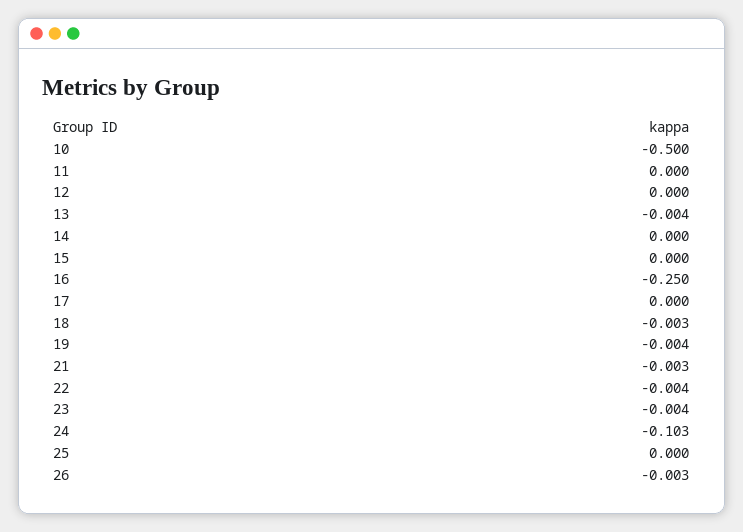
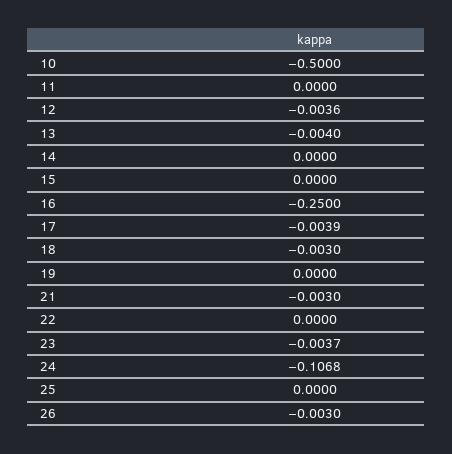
  {
    "10": -0.5,
    "11": 0,
-   "12": 0,
+   "12": -0.0036,
    "13": -0.004,
    "14": 0,
    "15": 0,
    "16": -0.25,
-   "17": 0,
+   "17": -0.0039,
    "18": -0.003,
-   "19": -0.004,
+   "19": 0,
    "21": -0.003,
-   "22": -0.004,
+   "22": 0,
    "23": -0.0037,
-   "24": -0.103,
+   "24": -0.1068,
    "25": 0,
    "26": -0.003
  }

